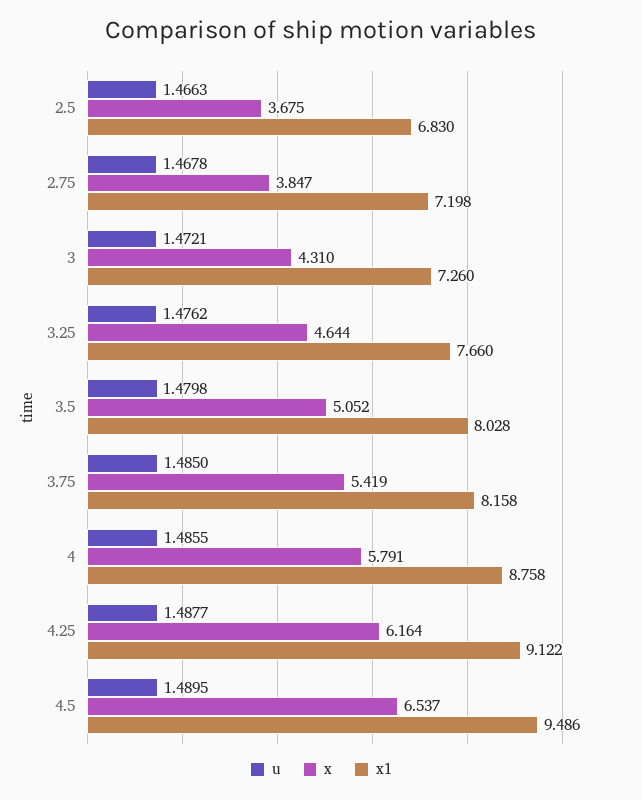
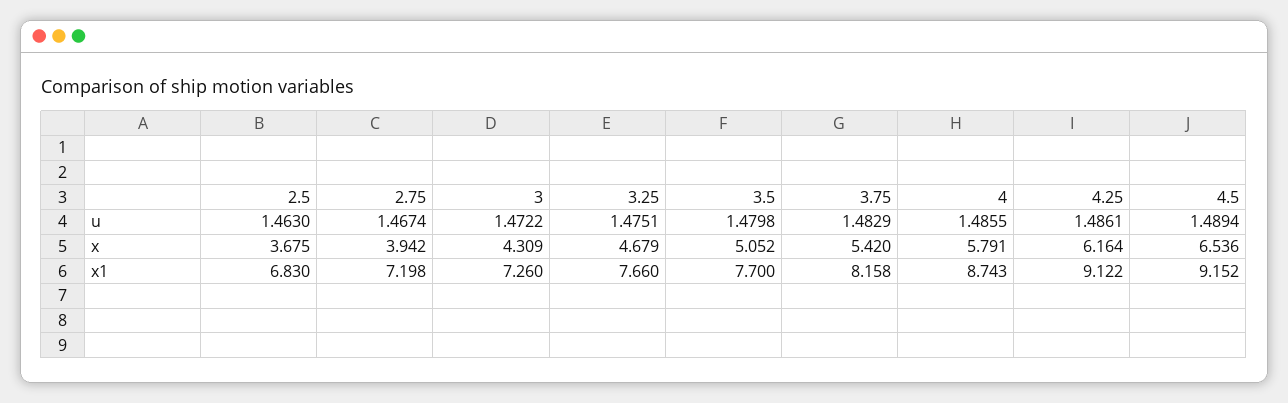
  {
    "u": {
-     "2.5": 1.4663,
+     "2.5": 1.463,
-     "2.75": 1.4678,
+     "2.75": 1.4674,
-     "3": 1.4721,
+     "3": 1.4722,
-     "3.25": 1.4762,
+     "3.25": 1.4751,
      "3.5": 1.4798,
-     "3.75": 1.485,
+     "3.75": 1.4829,
      "4": 1.4855,
-     "4.25": 1.4877,
+     "4.25": 1.4861,
-     "4.5": 1.4895
+     "4.5": 1.4894
    },
    "x": {
      "2.5": 3.675,
-     "2.75": 3.847,
+     "2.75": 3.942,
-     "3": 4.31,
+     "3": 4.309,
-     "3.25": 4.644,
+     "3.25": 4.679,
      "3.5": 5.052,
-     "3.75": 5.419,
+     "3.75": 5.42,
      "4": 5.791,
      "4.25": 6.164,
-     "4.5": 6.537
+     "4.5": 6.536
    },
    "x1": {
      "2.5": 6.83,
      "2.75": 7.198,
      "3": 7.26,
      "3.25": 7.66,
-     "3.5": 8.028,
+     "3.5": 7.7,
      "3.75": 8.158,
-     "4": 8.758,
+     "4": 8.743,
      "4.25": 9.122,
-     "4.5": 9.486
+     "4.5": 9.152
    }
  }

